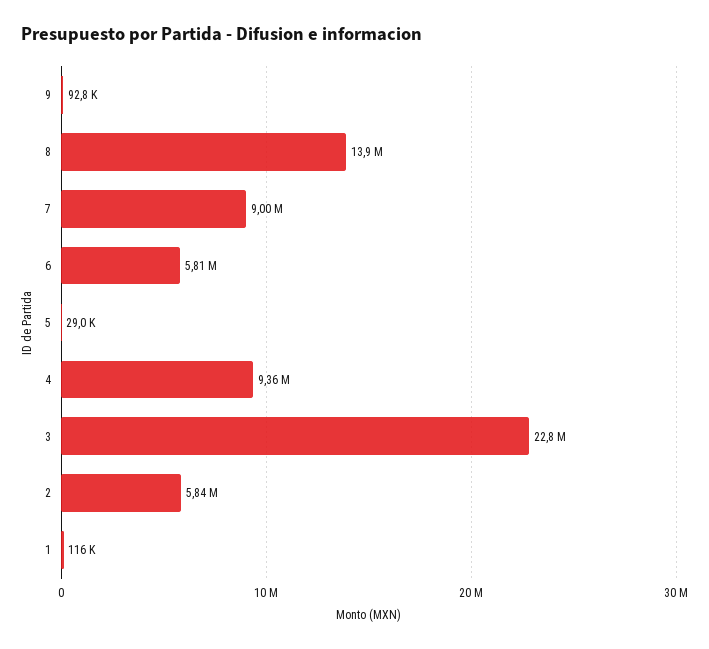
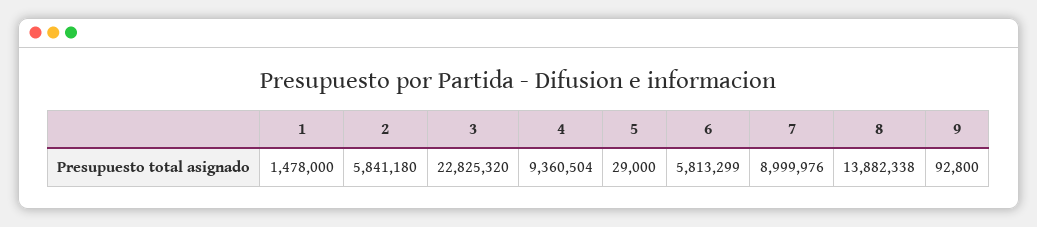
  {
    "9": 92800,
    "8": 13882338,
    "7": 8999976,
    "6": 5813299,
    "5": 29000,
    "4": 9360504,
    "3": 22825320,
    "2": 5841180,
-   "1": 116000
+   "1": 1478000
  }

